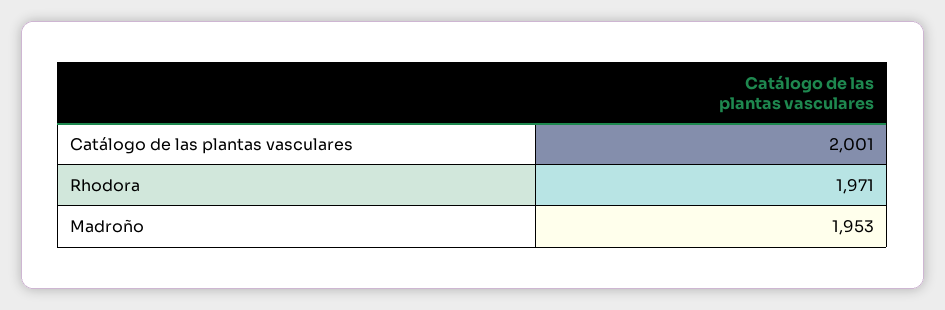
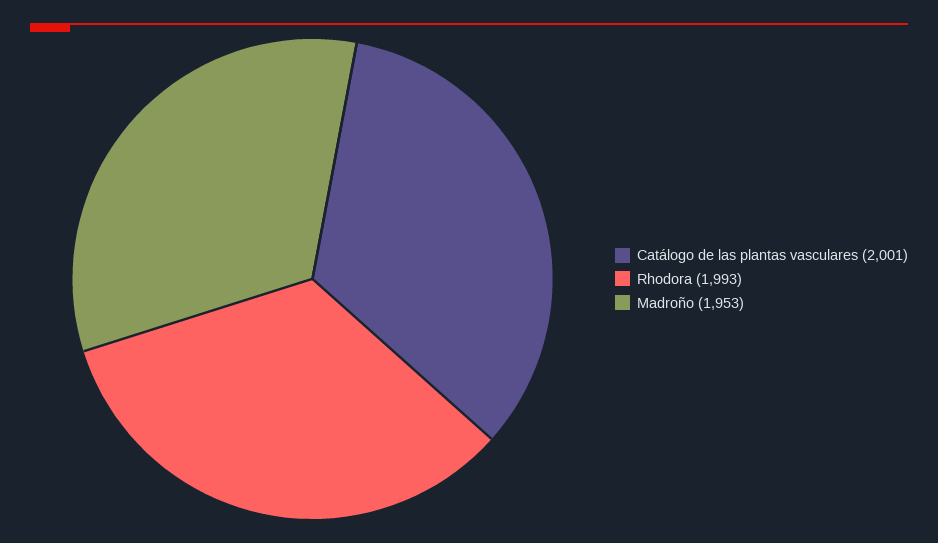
  {
    "Catálogo de las plantas vasculares": 2001,
-   "Rhodora": 1971,
+   "Rhodora": 1993,
    "Madroño": 1953
  }

